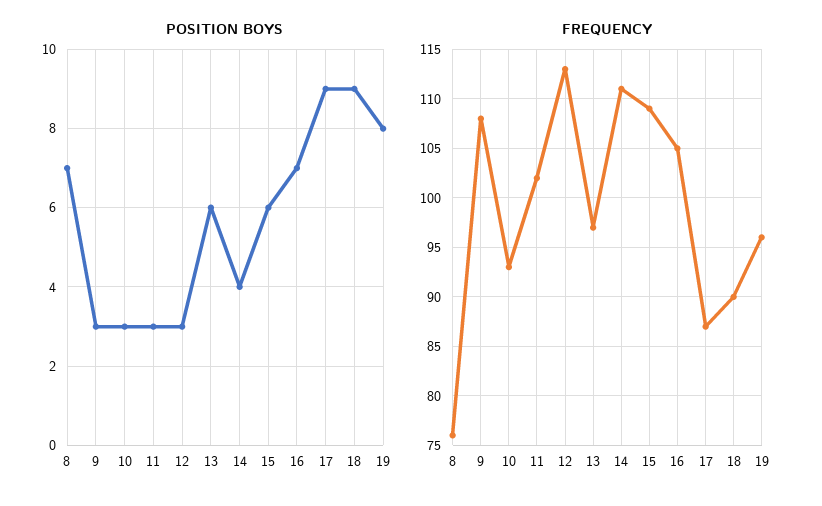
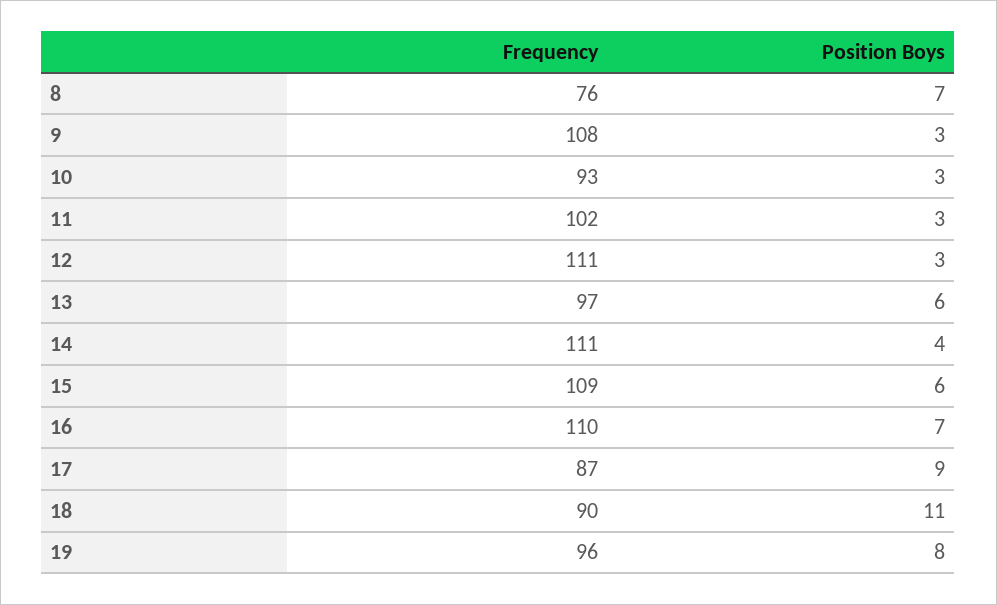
  {
    "POSITION BOYS": {
      "8": 7,
      "9": 3,
      "10": 3,
      "11": 3,
      "12": 3,
      "13": 6,
      "14": 4,
      "15": 6,
      "16": 7,
      "17": 9,
-     "18": 9,
+     "18": 11,
      "19": 8
    },
    "FREQUENCY": {
      "8": 76,
      "9": 108,
      "10": 93,
      "11": 102,
-     "12": 113,
+     "12": 111,
      "13": 97,
      "14": 111,
      "15": 109,
-     "16": 105,
+     "16": 110,
      "17": 87,
      "18": 90,
      "19": 96
    }
  }

